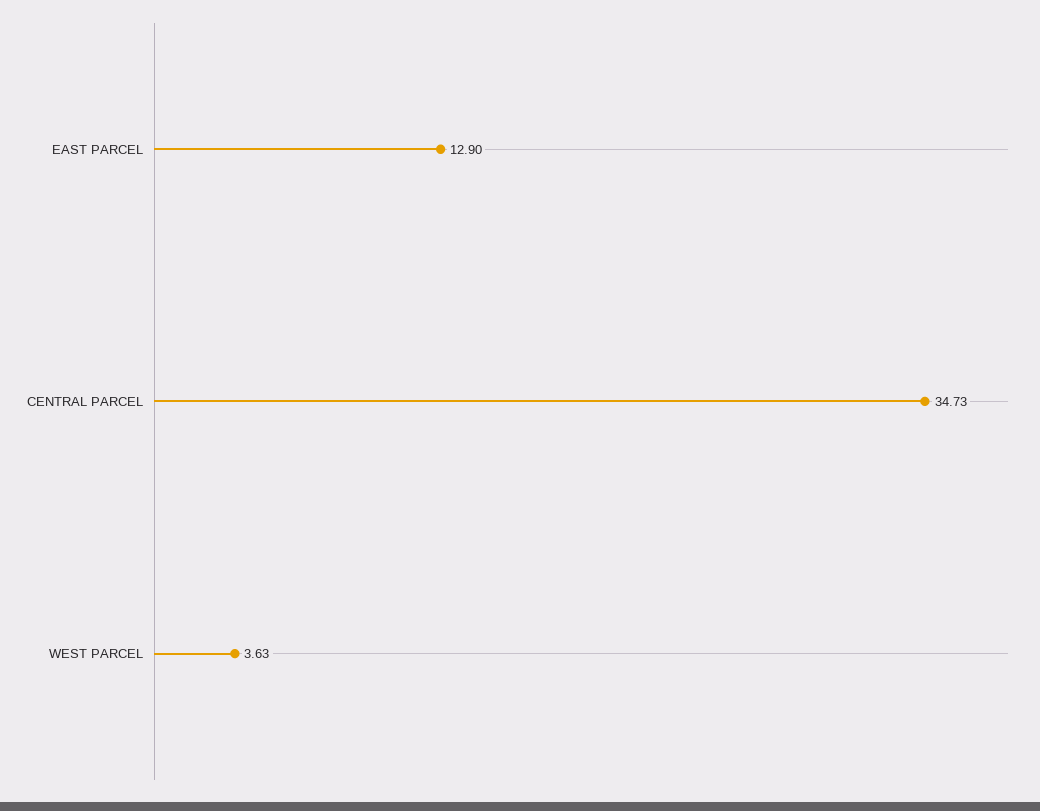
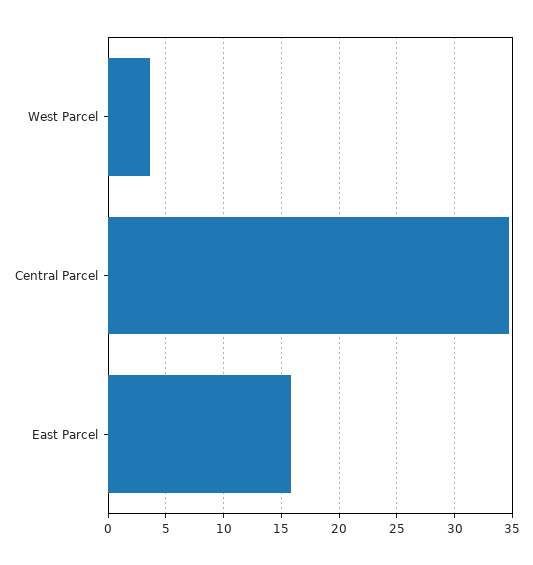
  {
-   "EAST PARCEL": 12.9,
+   "EAST PARCEL": 16,
    "CENTRAL PARCEL": 34.73,
    "WEST PARCEL": 3.63
  }

